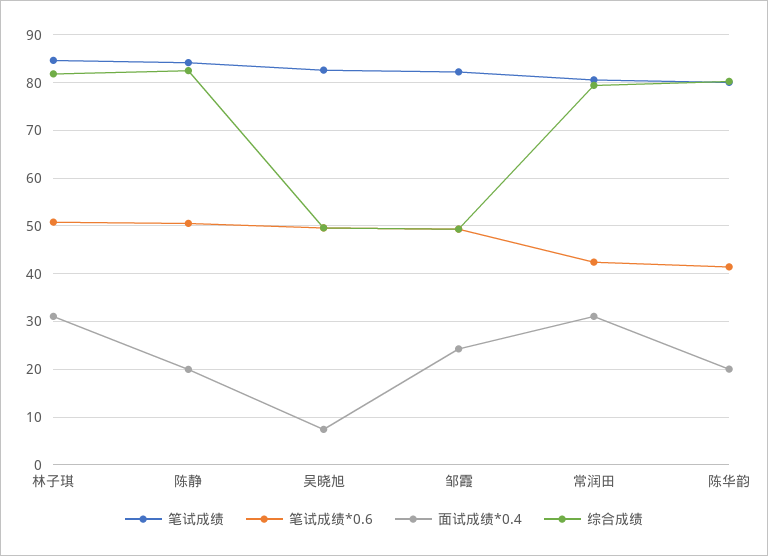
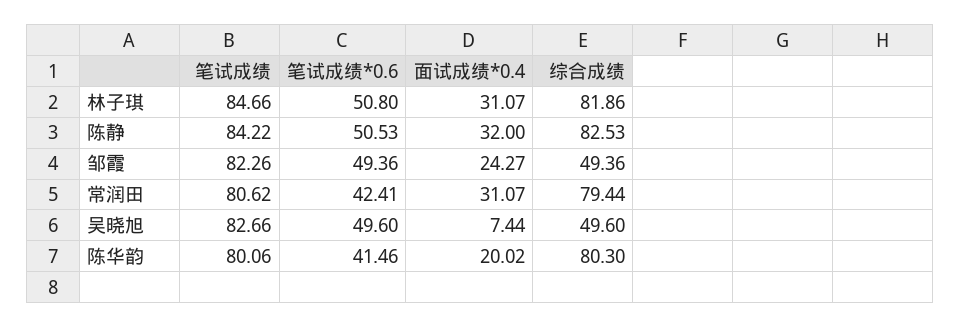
  {
    "笔试成绩": {
      "林子琪": 84.66,
      "陈静": 84.22,
      "吴晓旭": 82.66,
      "邹霞": 82.26,
      "常润田": 80.62,
      "陈华韵": 80.06
    },
    "笔试成绩*0.6": {
      "林子琪": 50.8,
      "陈静": 50.53,
      "吴晓旭": 49.6,
      "邹霞": 49.36,
      "常润田": 42.41,
      "陈华韵": 41.46
    },
    "面试成绩*0.4": {
      "林子琪": 31.07,
-     "陈静": 20,
+     "陈静": 32,
      "吴晓旭": 7.44,
      "邹霞": 24.27,
      "常润田": 31.07,
      "陈华韵": 20.02
    },
    "综合成绩": {
      "林子琪": 81.86,
      "陈静": 82.53,
      "吴晓旭": 49.6,
      "邹霞": 49.36,
      "常润田": 79.44,
      "陈华韵": 80.3
    }
  }

